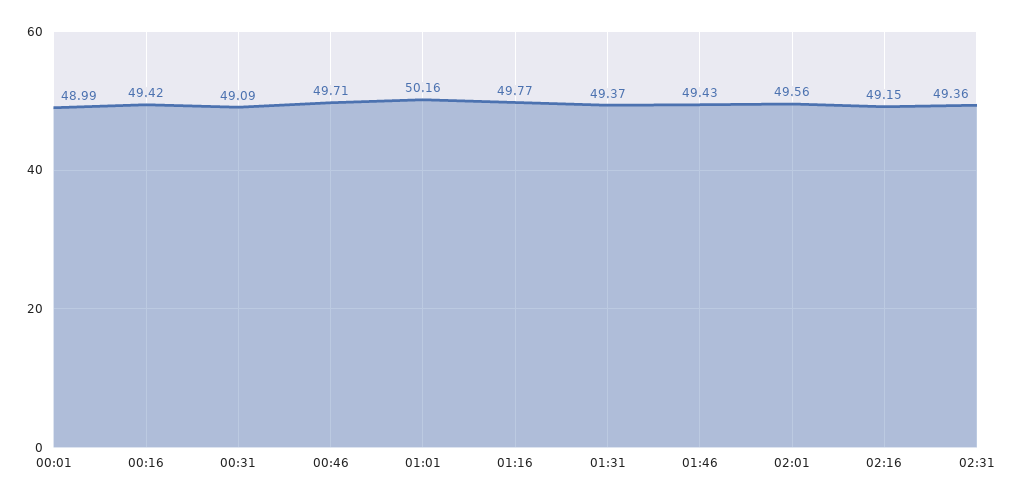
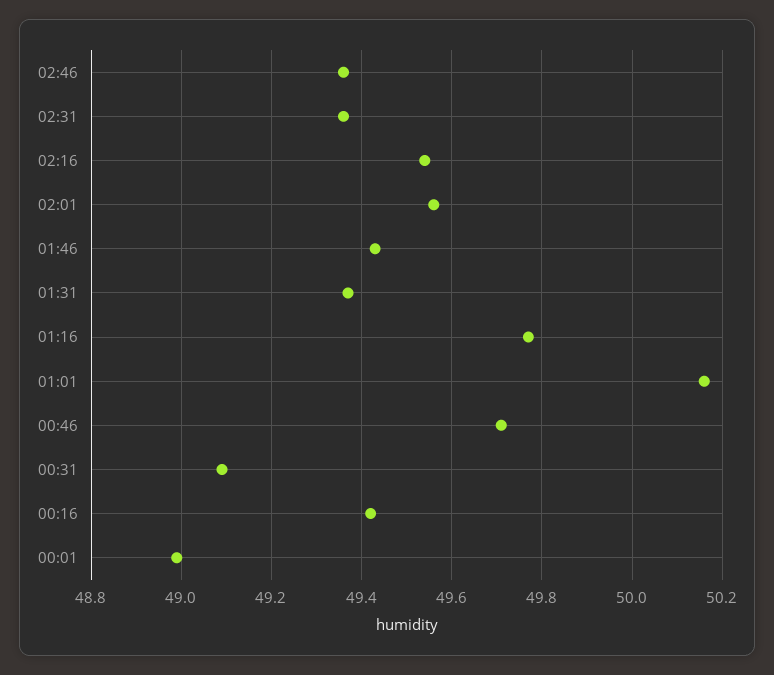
  {
    "00:01": 48.99,
    "00:16": 49.42,
    "00:31": 49.09,
    "00:46": 49.71,
    "01:01": 50.16,
    "01:16": 49.77,
    "01:31": 49.37,
    "01:46": 49.43,
    "02:01": 49.56,
-   "02:16": 49.15,
+   "02:16": 49.55,
-   "02:31": 49.36
+   "02:31": 49.36,
+   "02:46": 49.35
  }

